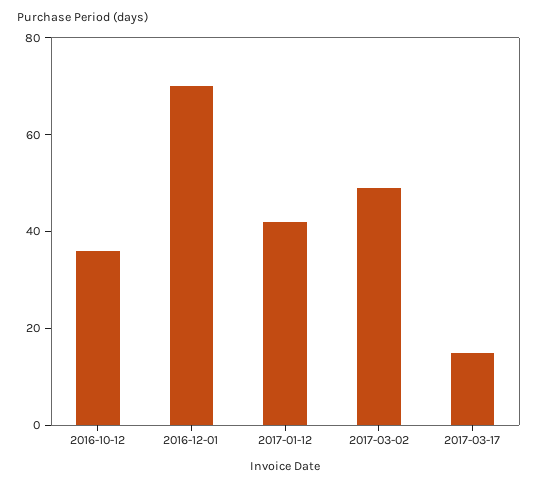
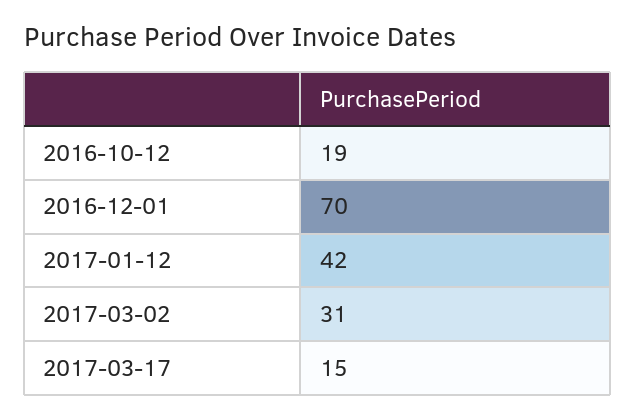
  {
-   "2016-10-12": 35,
+   "2016-10-12": 19,
    "2016-12-01": 70,
    "2017-01-12": 42,
-   "2017-03-02": 50,
+   "2017-03-02": 31,
    "2017-03-17": 15
  }

